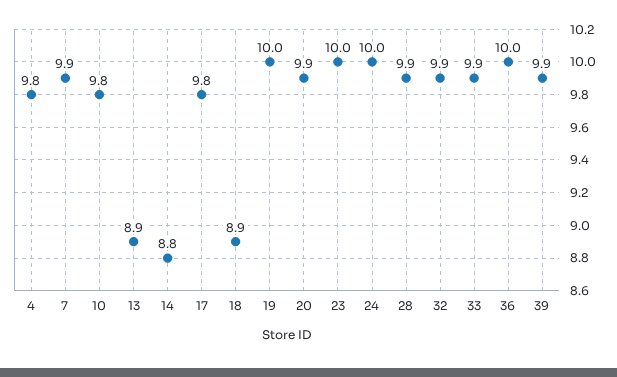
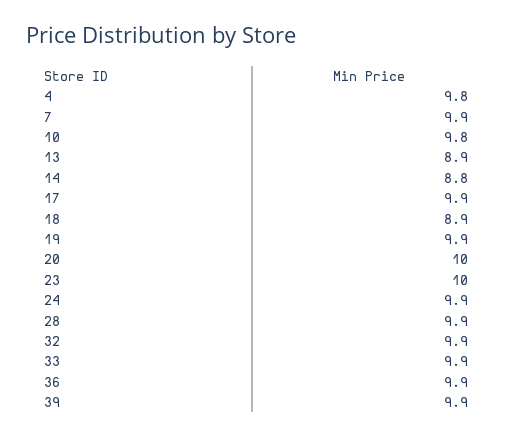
  {
    "4": 9.8,
    "7": 9.9,
    "10": 9.8,
    "13": 8.9,
    "14": 8.8,
-   "17": 9.8,
+   "17": 9.9,
    "18": 8.9,
-   "19": 10,
+   "19": 9.9,
-   "20": 9.9,
+   "20": 10,
    "23": 10,
-   "24": 10,
+   "24": 9.9,
    "28": 9.9,
    "32": 9.9,
    "33": 9.9,
-   "36": 10,
+   "36": 9.9,
    "39": 9.9
  }

